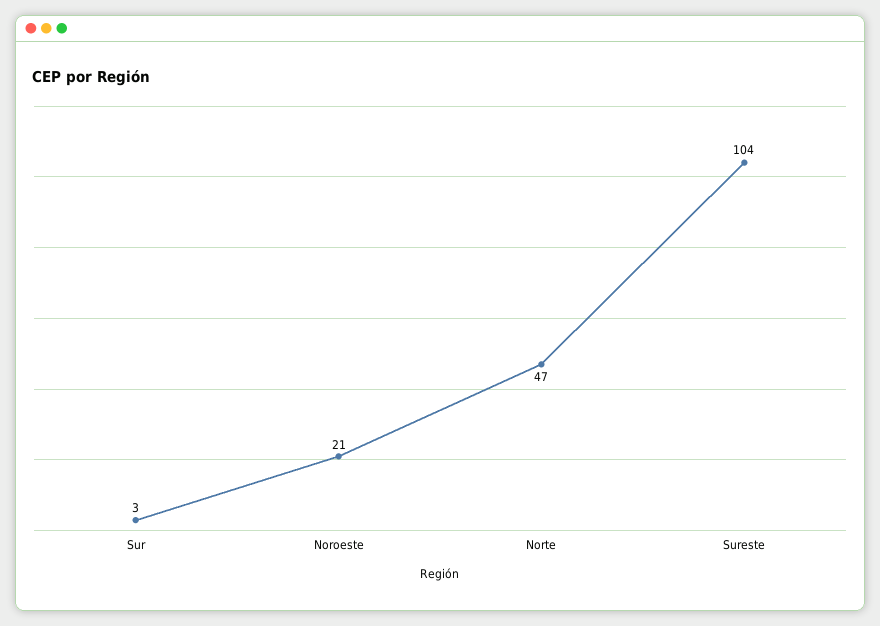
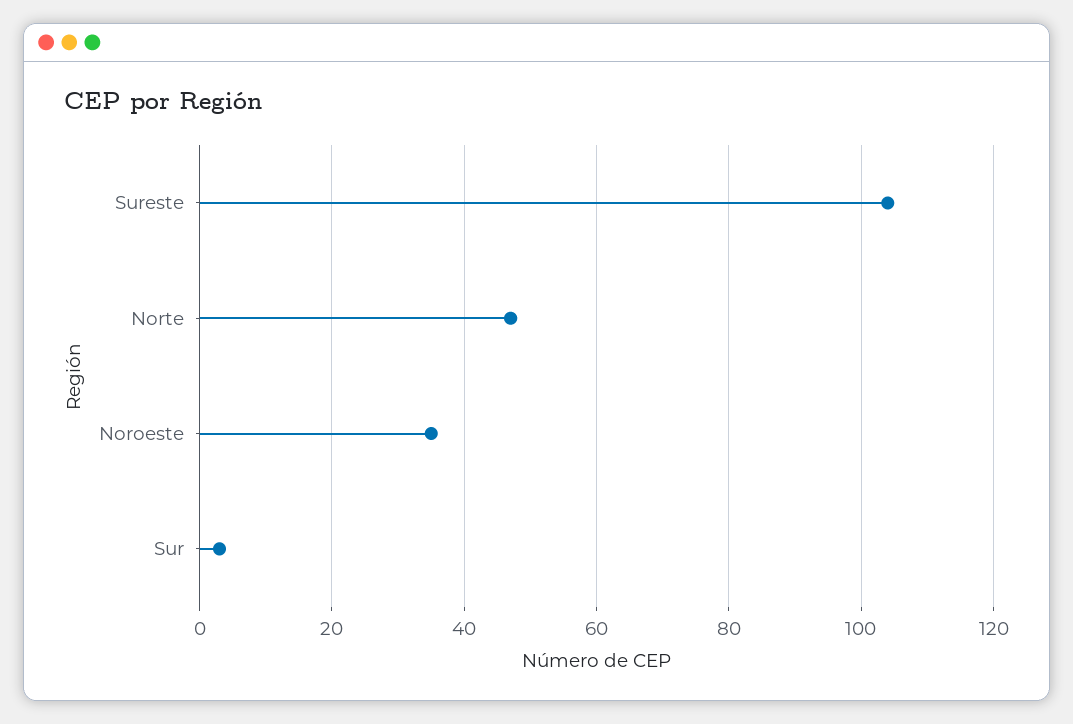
  {
    "Sur": 3,
-   "Noroeste": 21,
+   "Noroeste": 35,
    "Norte": 47,
    "Sureste": 104
  }

